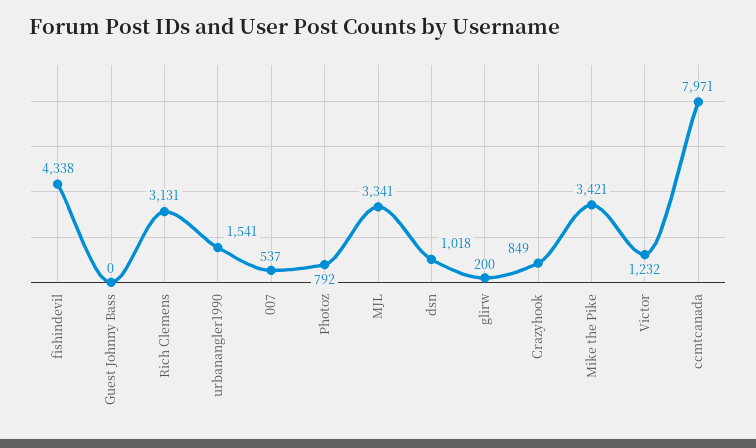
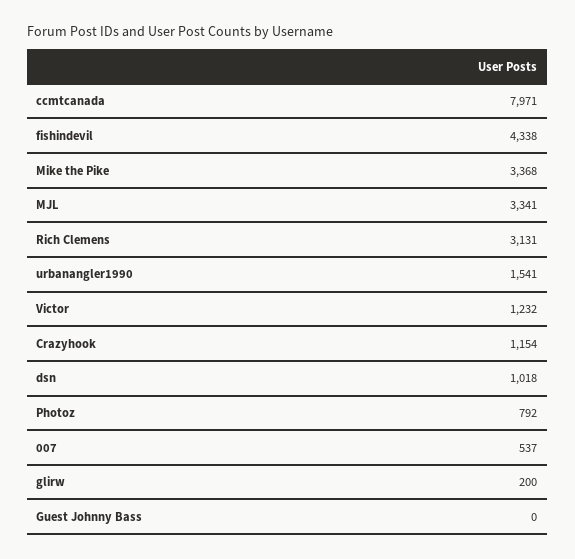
  {
    "fishindevil": 4338,
    "Guest Johnny Bass": 0,
    "Rich Clemens": 3131,
    "urbanangler1990": 1541,
    "007": 537,
    "Photoz": 792,
    "MJL": 3341,
    "dsn": 1018,
    "glirw": 200,
-   "Crazyhook": 849,
+   "Crazyhook": 1154,
-   "Mike the Pike": 3421,
+   "Mike the Pike": 3368,
    "Victor": 1232,
    "ccmtcanada": 7971
  }

